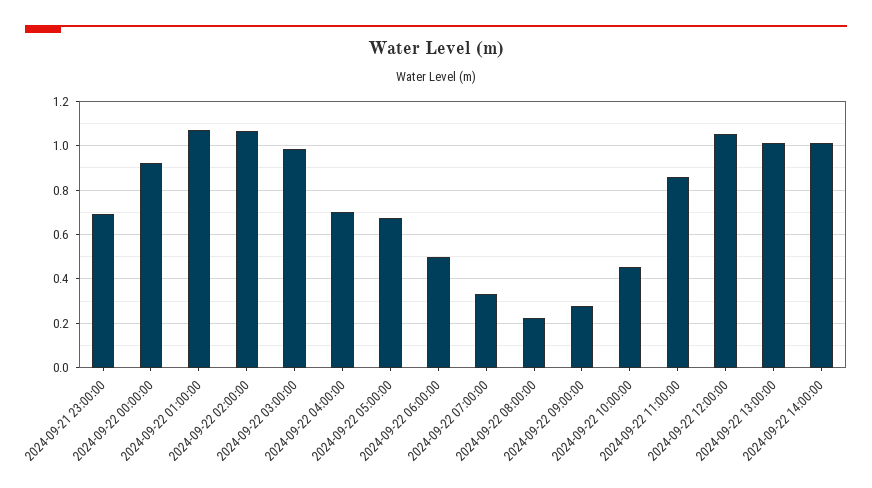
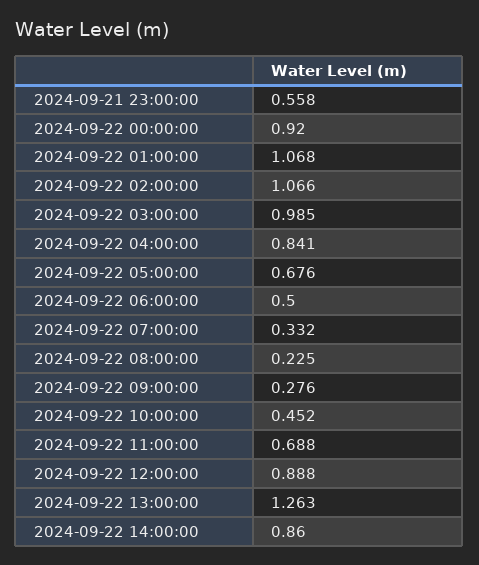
  {
-   "2024-09-21 23:00:00": 0.7,
+   "2024-09-21 23:00:00": 0.558,
    "2024-09-22 00:00:00": 0.92,
    "2024-09-22 01:00:00": 1.068,
    "2024-09-22 02:00:00": 1.066,
    "2024-09-22 03:00:00": 0.985,
-   "2024-09-22 04:00:00": 0.7,
+   "2024-09-22 04:00:00": 0.841,
    "2024-09-22 05:00:00": 0.676,
    "2024-09-22 06:00:00": 0.5,
    "2024-09-22 07:00:00": 0.332,
    "2024-09-22 08:00:00": 0.225,
    "2024-09-22 09:00:00": 0.276,
    "2024-09-22 10:00:00": 0.452,
-   "2024-09-22 11:00:00": 0.85,
+   "2024-09-22 11:00:00": 0.688,
-   "2024-09-22 12:00:00": 1.05,
+   "2024-09-22 12:00:00": 0.888,
-   "2024-09-22 13:00:00": 1,
+   "2024-09-22 13:00:00": 1.263,
-   "2024-09-22 14:00:00": 1
+   "2024-09-22 14:00:00": 0.86
  }

